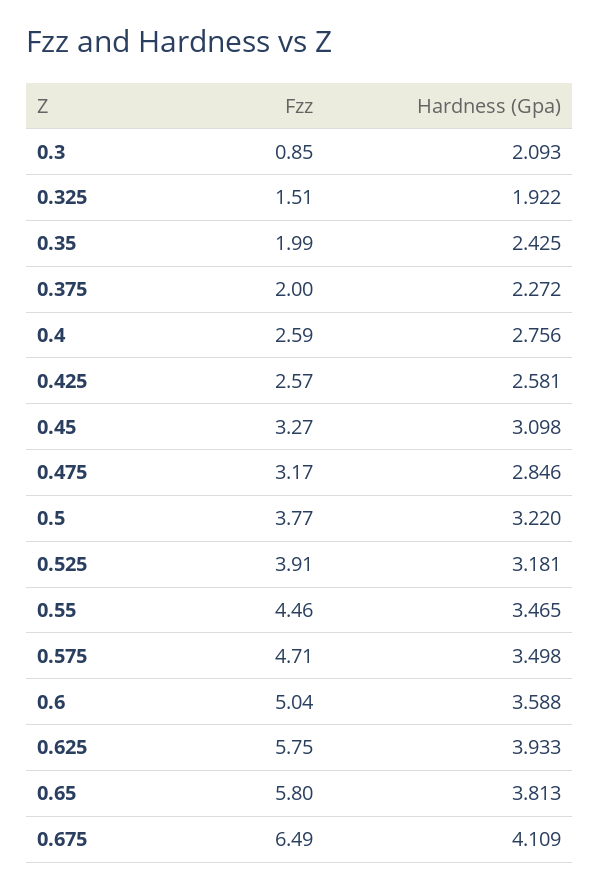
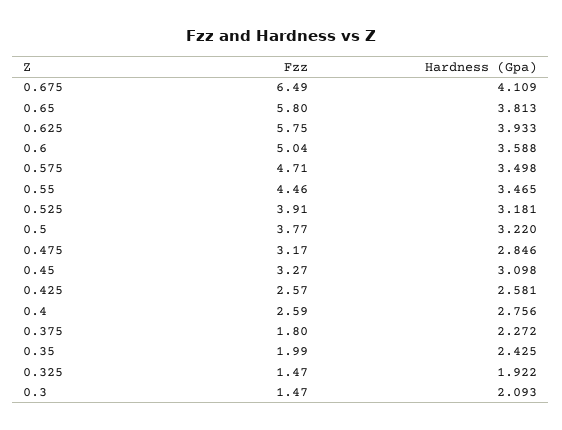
  {
    "Fzz": {
-     "0.3": 0.85,
+     "0.3": 1.47,
-     "0.325": 1.51,
+     "0.325": 1.47,
      "0.35": 1.99,
-     "0.375": 2,
+     "0.375": 1.8,
      "0.4": 2.59,
      "0.425": 2.57,
      "0.45": 3.27,
      "0.475": 3.17,
      "0.5": 3.77,
      "0.525": 3.91,
      "0.55": 4.46,
      "0.575": 4.71,
      "0.6": 5.04,
      "0.625": 5.75,
      "0.65": 5.8,
      "0.675": 6.49
    },
    "Hardness (Gpa)": {
      "0.3": 2.093,
      "0.325": 1.922,
      "0.35": 2.425,
      "0.375": 2.272,
      "0.4": 2.756,
      "0.425": 2.581,
      "0.45": 3.098,
      "0.475": 2.846,
      "0.5": 3.22,
      "0.525": 3.181,
      "0.55": 3.465,
      "0.575": 3.498,
      "0.6": 3.588,
      "0.625": 3.933,
      "0.65": 3.813,
      "0.675": 4.109
    }
  }

